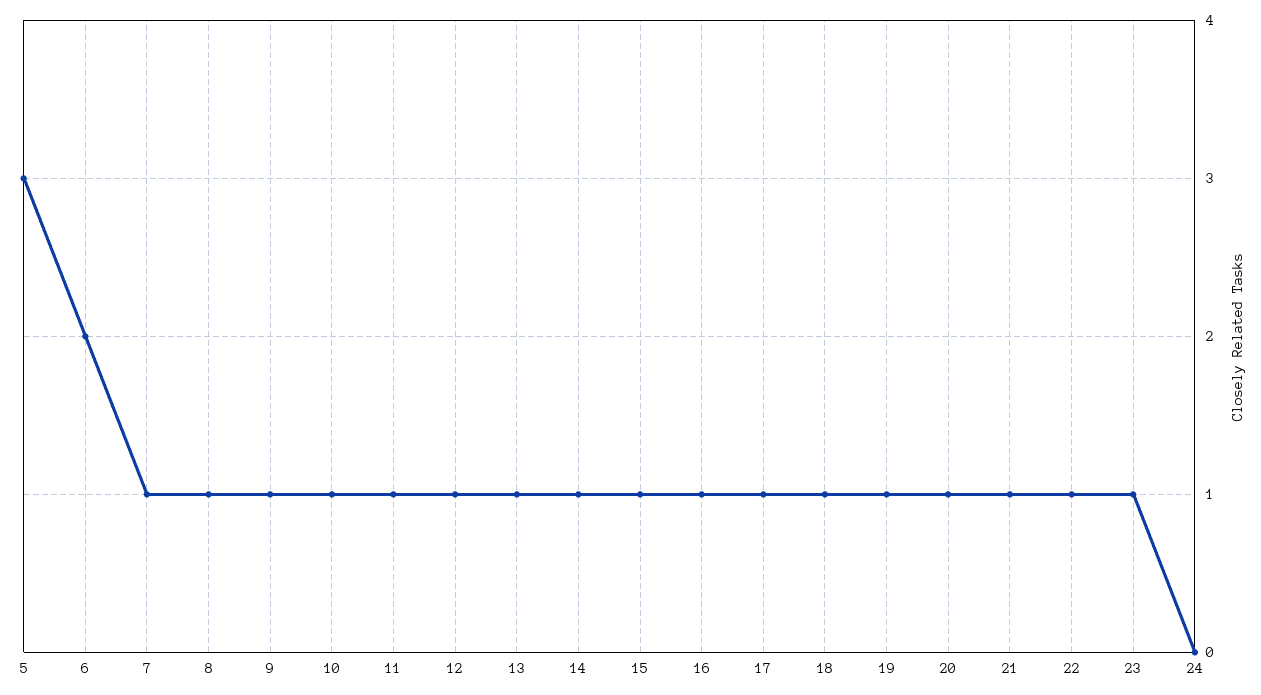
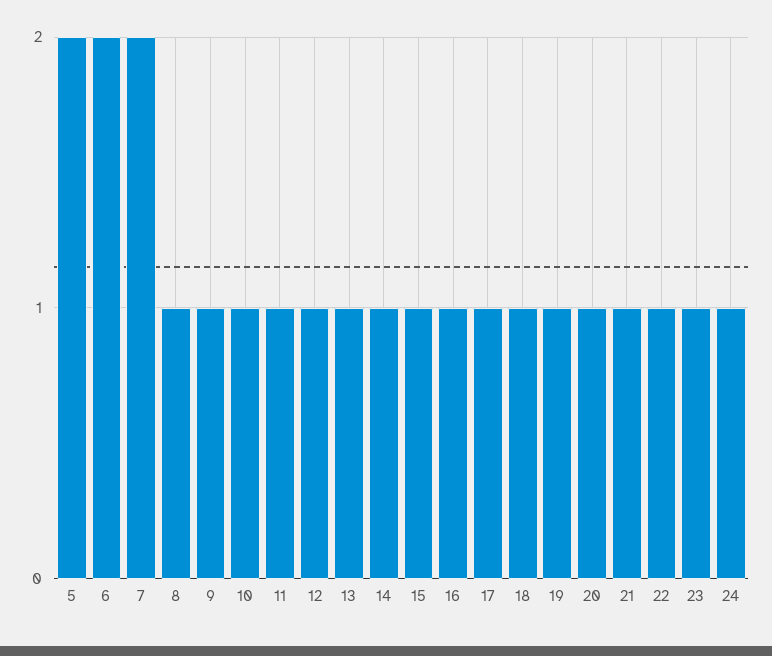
  {
-   "5": 3,
+   "5": 2,
    "6": 2,
-   "7": 1,
+   "7": 2,
    "8": 1,
    "9": 1,
    "10": 1,
    "11": 1,
    "12": 1,
    "13": 1,
    "14": 1,
    "15": 1,
    "16": 1,
    "17": 1,
    "18": 1,
    "19": 1,
    "20": 1,
    "21": 1,
    "22": 1,
    "23": 1,
-   "24": 0
+   "24": 1
  }

